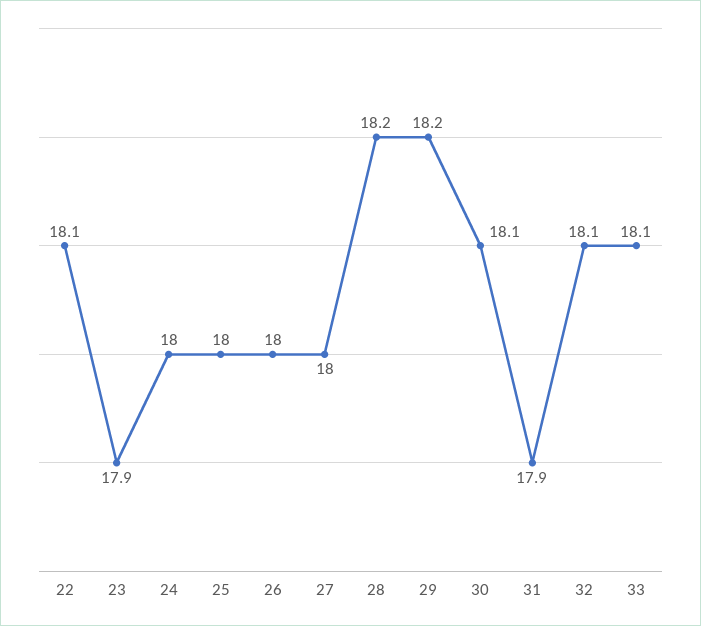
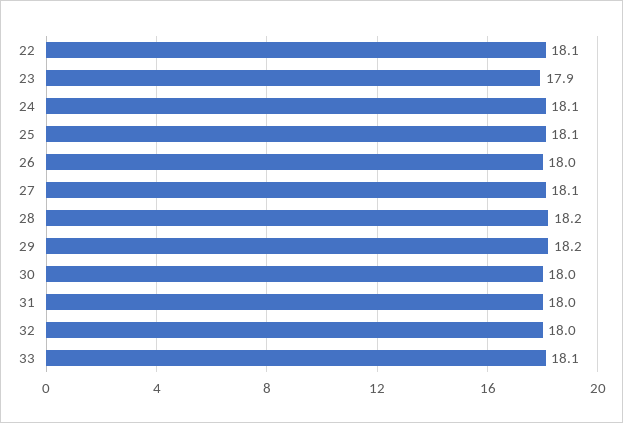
  {
    "22": 18.1,
    "23": 17.9,
-   "24": 18,
+   "24": 18.1,
-   "25": 18,
+   "25": 18.1,
    "26": 18,
-   "27": 18,
+   "27": 18.1,
    "28": 18.2,
    "29": 18.2,
-   "30": 18.1,
+   "30": 18,
-   "31": 17.9,
+   "31": 18,
-   "32": 18.1,
+   "32": 18,
    "33": 18.1
  }

